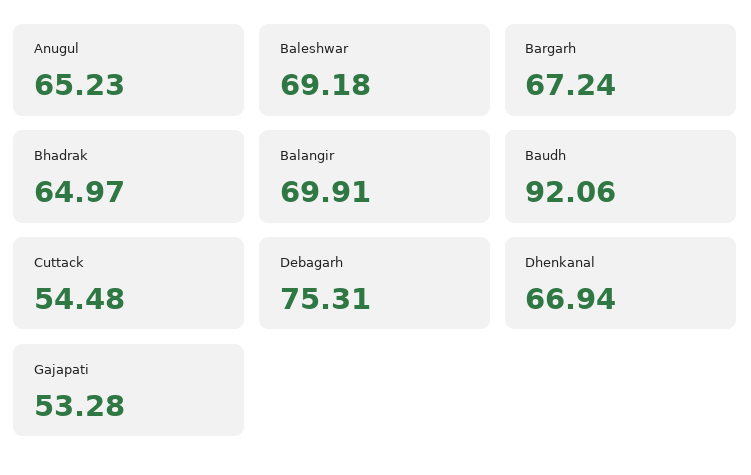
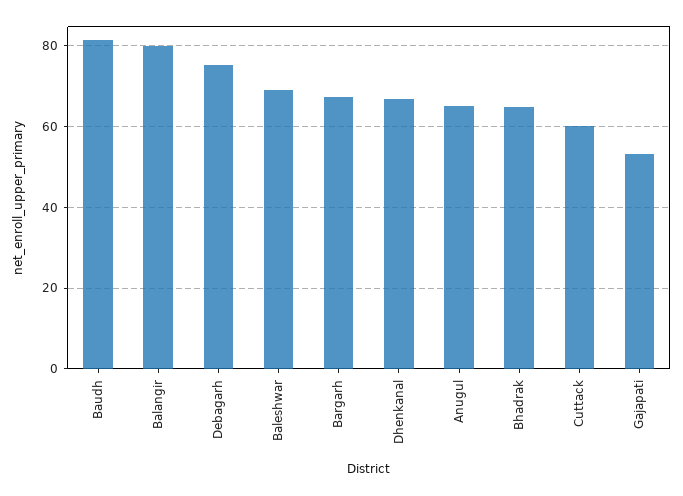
  {
    "Anugul": 65.23,
    "Baleshwar": 69.18,
    "Bargarh": 67.24,
    "Bhadrak": 64.97,
-   "Balangir": 69.91,
+   "Balangir": 80,
-   "Baudh": 92.06,
+   "Baudh": 82,
-   "Cuttack": 54.48,
+   "Cuttack": 60,
    "Debagarh": 75.31,
    "Dhenkanal": 66.94,
    "Gajapati": 53.28
  }

